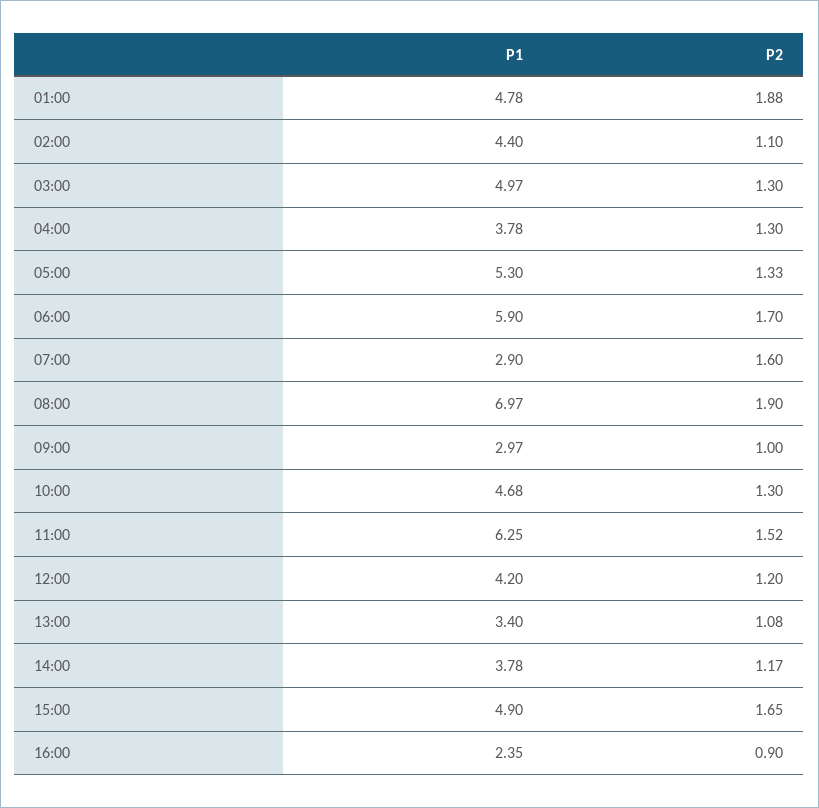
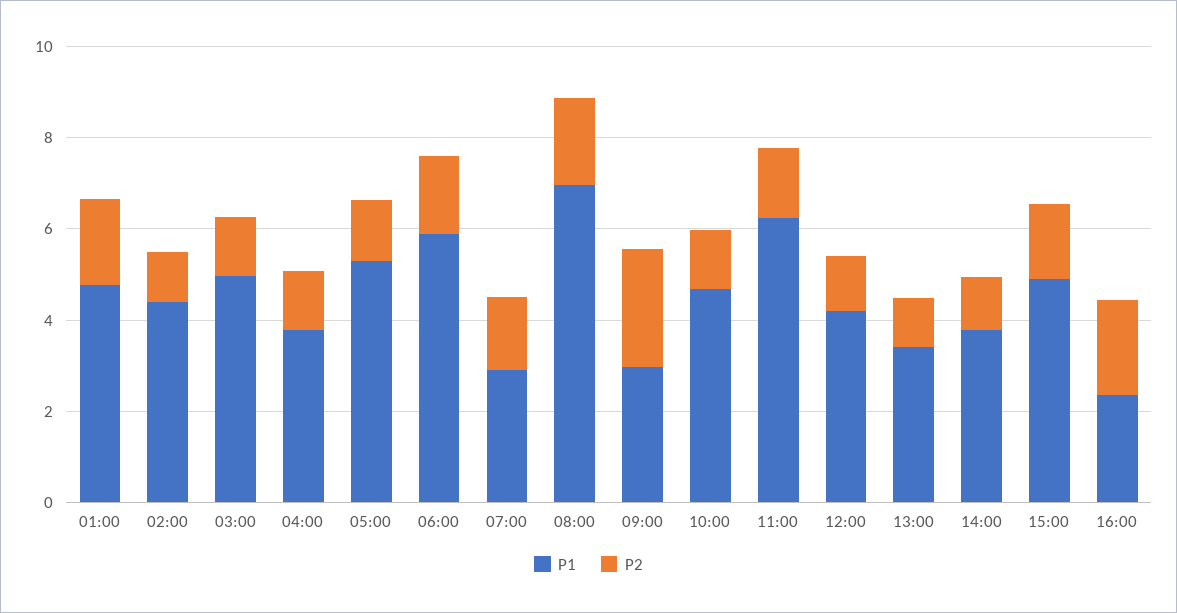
  {
    "P1": {
      "01:00": 4.78,
      "02:00": 4.4,
      "03:00": 4.97,
      "04:00": 3.78,
      "05:00": 5.3,
      "06:00": 5.9,
      "07:00": 2.9,
      "08:00": 6.97,
      "09:00": 2.97,
      "10:00": 4.68,
      "11:00": 6.25,
      "12:00": 4.2,
      "13:00": 3.4,
      "14:00": 3.78,
      "15:00": 4.9,
      "16:00": 2.35
    },
    "P2": {
      "01:00": 1.88,
      "02:00": 1.1,
      "03:00": 1.3,
      "04:00": 1.3,
      "05:00": 1.33,
      "06:00": 1.7,
      "07:00": 1.6,
      "08:00": 1.9,
-     "09:00": 1,
+     "09:00": 2.5,
      "10:00": 1.3,
      "11:00": 1.52,
      "12:00": 1.2,
      "13:00": 1.08,
      "14:00": 1.17,
      "15:00": 1.65,
-     "16:00": 0.9
+     "16:00": 2
    }
  }

